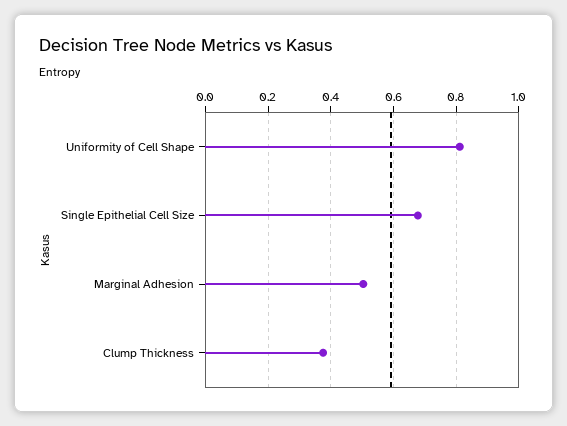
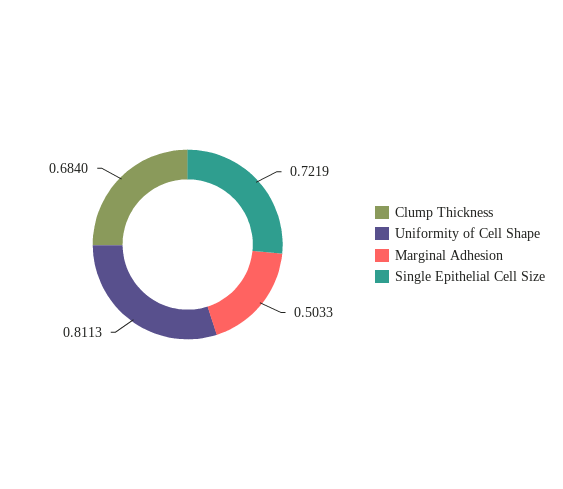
  {
    "Uniformity of Cell Shape": 0.8113,
-   "Single Epithelial Cell Size": 0.68,
+   "Single Epithelial Cell Size": 0.7219,
    "Marginal Adhesion": 0.5033,
-   "Clump Thickness": 0.38
+   "Clump Thickness": 0.684
  }

